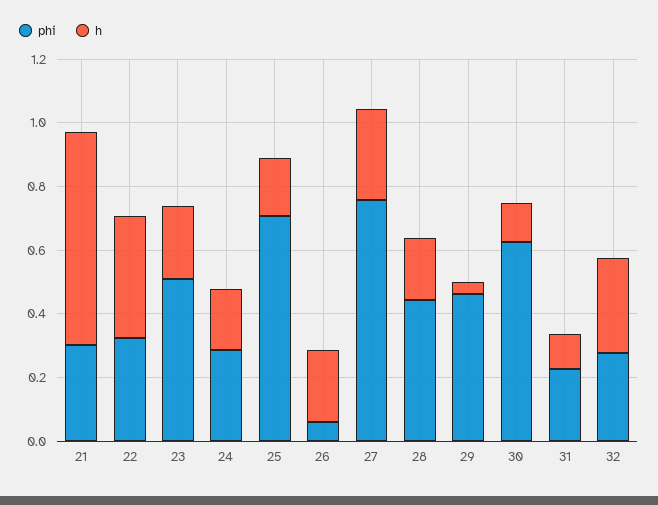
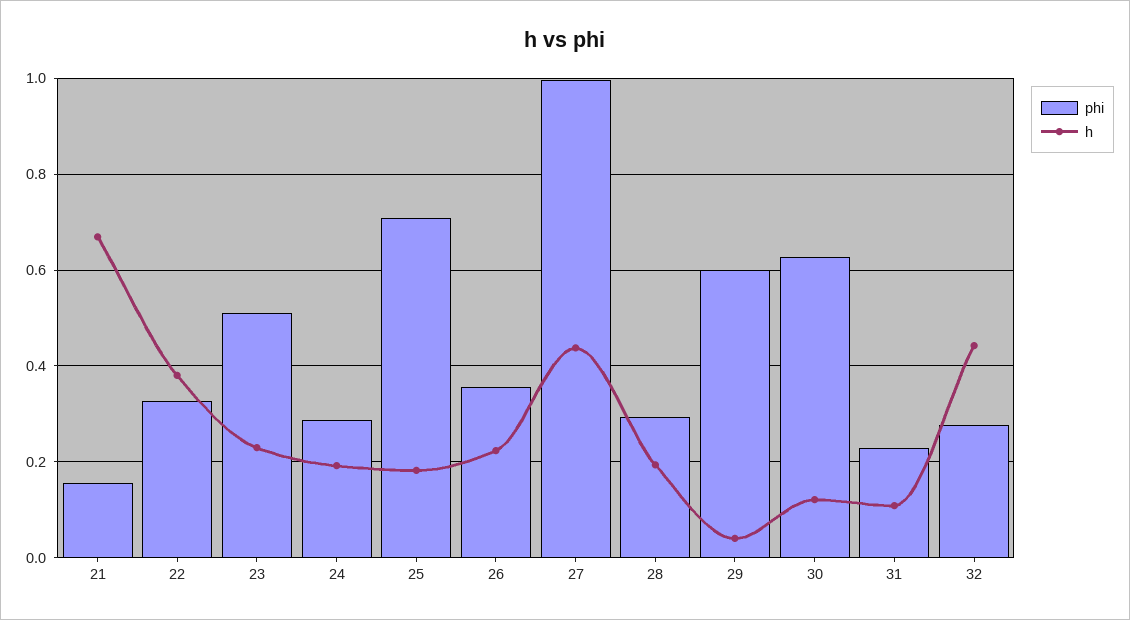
  {
    "phi": {
-     "21": 0.3,
+     "21": 0.16,
      "22": 0.32,
      "23": 0.5,
      "24": 0.28,
      "25": 0.7,
-     "26": 0.05,
+     "26": 0.36,
-     "27": 0.75,
+     "27": 1,
-     "28": 0.45,
+     "28": 0.3,
-     "29": 0.45,
+     "29": 0.6,
      "30": 0.62,
      "31": 0.22,
      "32": 0.28
    },
    "h": {
      "21": 0.66,
      "22": 0.38,
      "23": 0.22,
      "24": 0.2,
      "25": 0.18,
      "26": 0.22,
-     "27": 0.3,
+     "27": 0.44,
      "28": 0.2,
      "29": 0.04,
      "30": 0.12,
      "31": 0.1,
-     "32": 0.3
+     "32": 0.44
    }
  }

